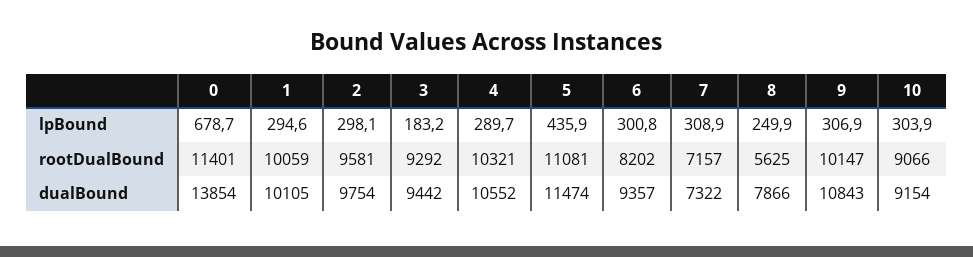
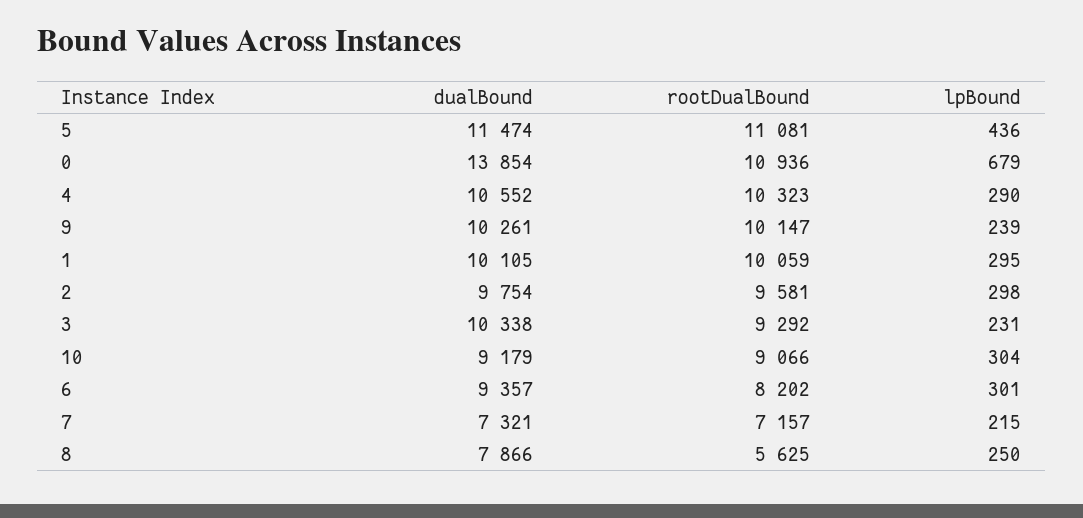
  {
    "0": {
      "lpBound": 678.7,
-     "rootDualBound": 11401,
+     "rootDualBound": 10936,
      "dualBound": 13854
    },
    "1": {
      "lpBound": 294.6,
      "rootDualBound": 10059,
      "dualBound": 10105
    },
    "2": {
      "lpBound": 298.1,
      "rootDualBound": 9581,
      "dualBound": 9754
    },
    "3": {
-     "lpBound": 183.2,
+     "lpBound": 231,
      "rootDualBound": 9292,
-     "dualBound": 9442
+     "dualBound": 10338
    },
    "4": {
      "lpBound": 289.7,
-     "rootDualBound": 10321,
+     "rootDualBound": 10323,
      "dualBound": 10552
    },
    "5": {
      "lpBound": 435.9,
      "rootDualBound": 11081,
      "dualBound": 11474
    },
    "6": {
      "lpBound": 300.8,
      "rootDualBound": 8202,
      "dualBound": 9357
    },
    "7": {
-     "lpBound": 308.9,
+     "lpBound": 215,
      "rootDualBound": 7157,
-     "dualBound": 7322
+     "dualBound": 7321
    },
    "8": {
      "lpBound": 249.9,
      "rootDualBound": 5625,
      "dualBound": 7866
    },
    "9": {
-     "lpBound": 306.9,
+     "lpBound": 239,
      "rootDualBound": 10147,
-     "dualBound": 10843
+     "dualBound": 10261
    },
    "10": {
      "lpBound": 303.9,
      "rootDualBound": 9066,
-     "dualBound": 9154
+     "dualBound": 9179
    }
  }

